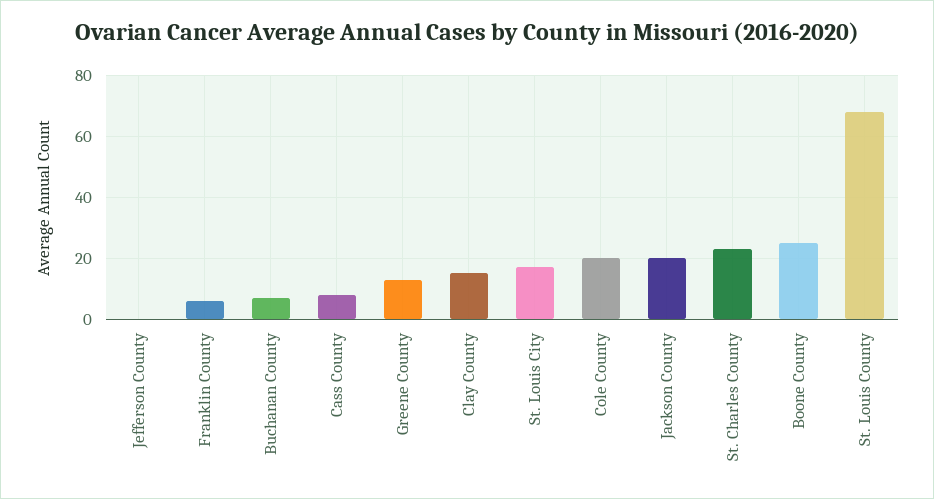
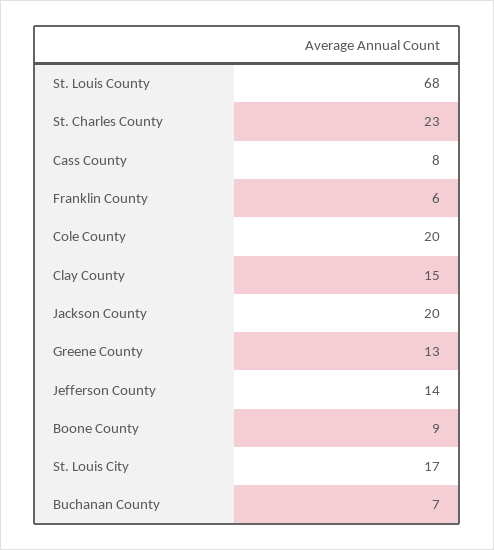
  {
-   "Jefferson County": 0,
+   "Jefferson County": 14,
    "Franklin County": 6,
    "Buchanan County": 7,
    "Cass County": 8,
    "Greene County": 13,
    "Clay County": 15,
    "St. Louis City": 17,
    "Cole County": 20,
    "Jackson County": 20,
    "St. Charles County": 23,
-   "Boone County": 25,
+   "Boone County": 9,
    "St. Louis County": 68
  }

